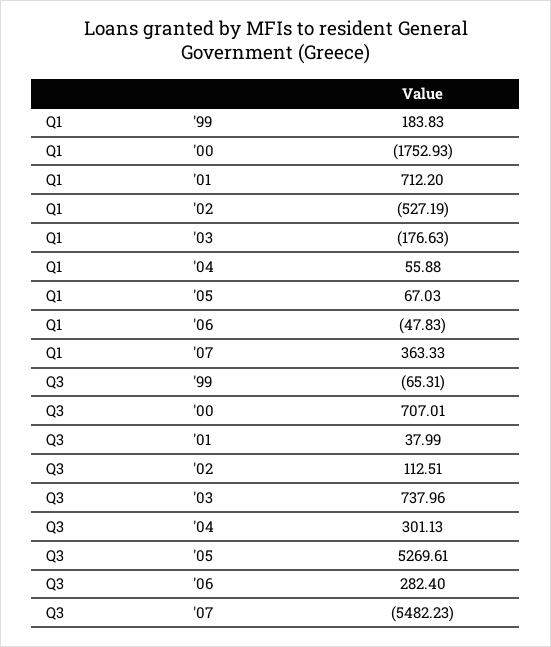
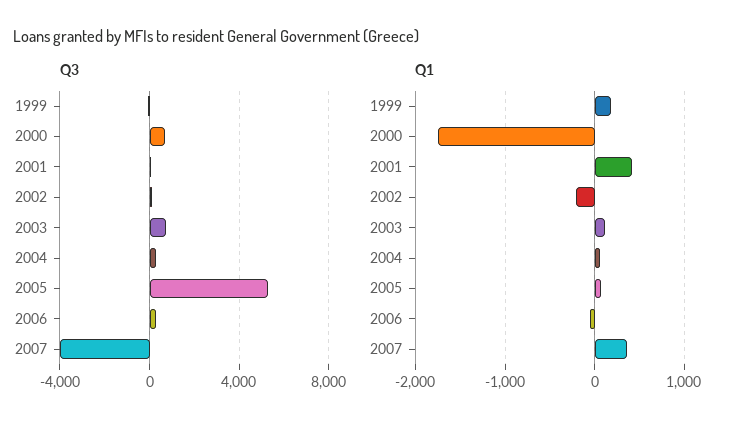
  {
    "Q1": {
      "'99": 183.83,
      "'00": -1752.93,
-     "'01": 712.2,
+     "'01": 400,
-     "'02": -527.19,
+     "'02": -200,
-     "'03": -176.63,
+     "'03": 100,
      "'04": 55.88,
      "'05": 67.03,
      "'06": -47.83,
      "'07": 363.33
    },
    "Q3": {
      "'99": -65.31,
      "'00": 707.01,
      "'01": 37.99,
      "'02": 112.51,
      "'03": 737.96,
      "'04": 301.13,
      "'05": 5269.61,
      "'06": 282.4,
-     "'07": -5482.23
+     "'07": -4000
    }
  }

